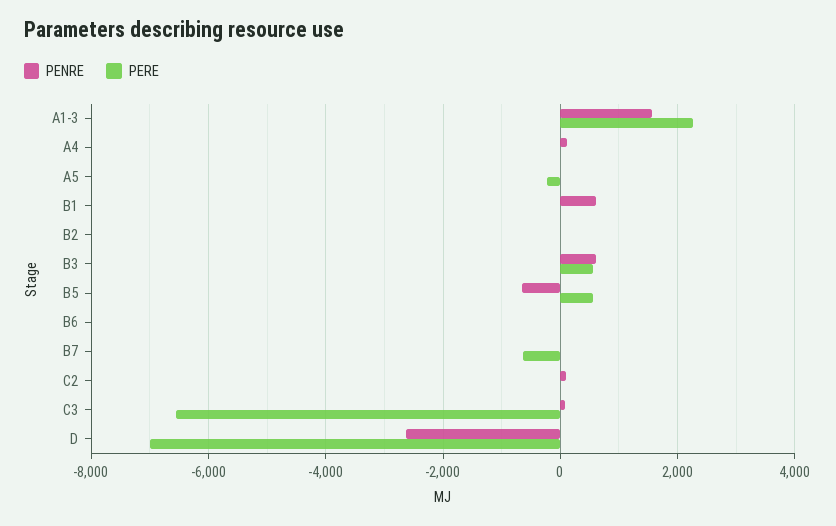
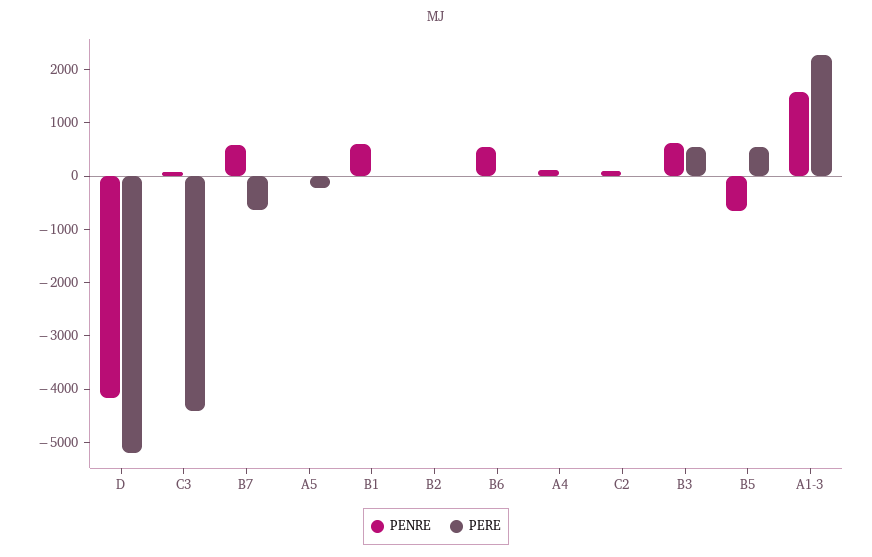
  {
    "PENRE": {
      "A1-3": 1600,
      "A4": 200,
      "A5": 0,
      "B1": 600,
      "B2": 0,
      "B3": 600,
      "B5": -600,
-     "B6": 0,
+     "B6": 600,
-     "B7": 0,
+     "B7": 600,
      "C2": 0,
      "C3": 0,
-     "D": -2600
+     "D": -4200
    },
    "PERE": {
      "A1-3": 2200,
      "A4": 0,
      "A5": -200,
      "B1": 0,
      "B2": 0,
      "B3": 600,
      "B5": 600,
      "B6": 0,
      "B7": -600,
      "C2": 0,
-     "C3": -6600,
+     "C3": -4400,
-     "D": -7000
+     "D": -5200
    }
  }

